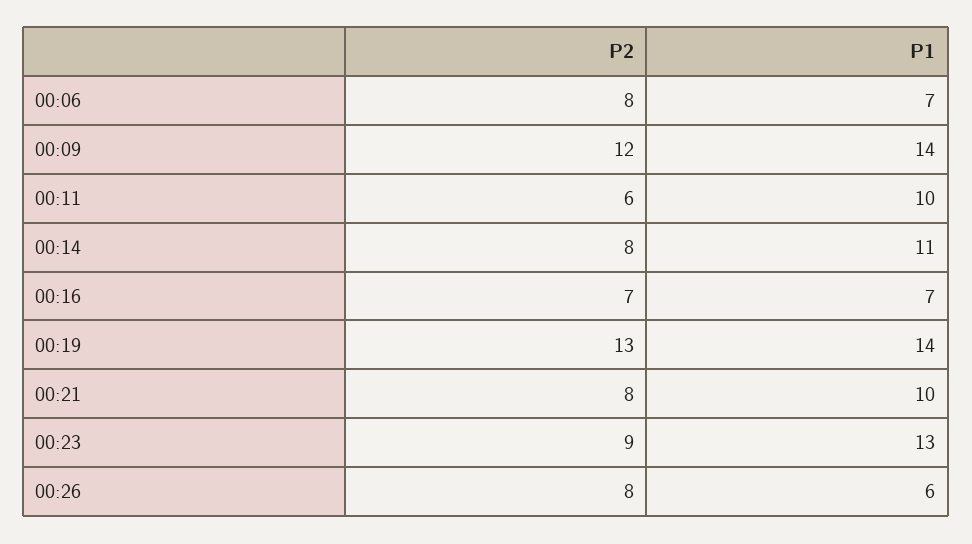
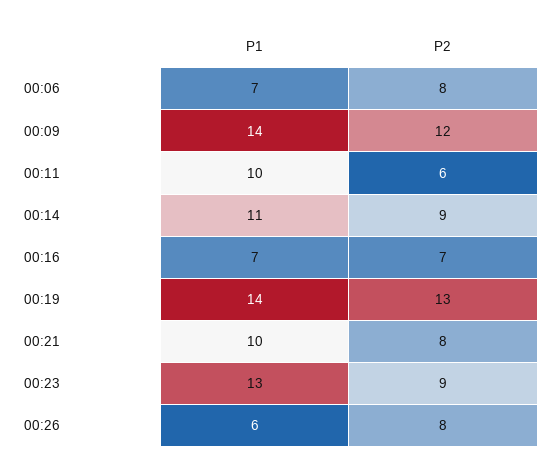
  {
    "P2": {
      "00:06": 8,
      "00:09": 12,
      "00:11": 6,
-     "00:14": 8,
+     "00:14": 9,
      "00:16": 7,
      "00:19": 13,
      "00:21": 8,
      "00:23": 9,
      "00:26": 8
    },
    "P1": {
      "00:06": 7,
      "00:09": 14,
      "00:11": 10,
      "00:14": 11,
      "00:16": 7,
      "00:19": 14,
      "00:21": 10,
      "00:23": 13,
      "00:26": 6
    }
  }

